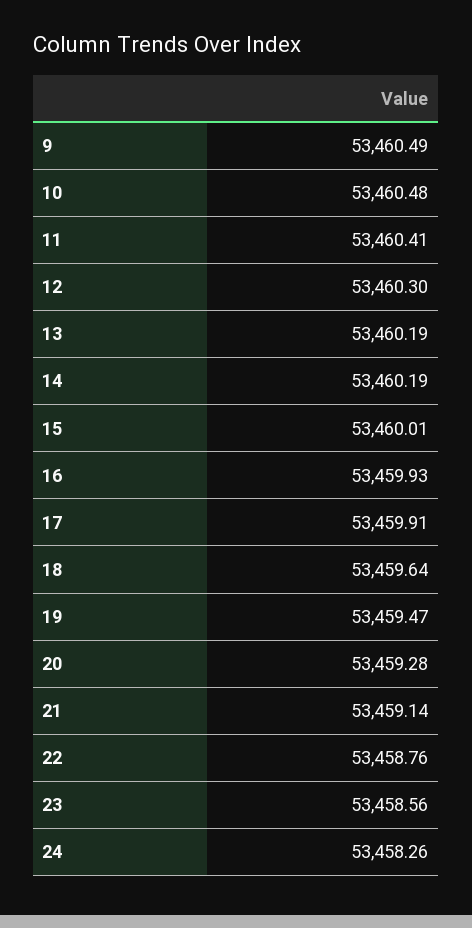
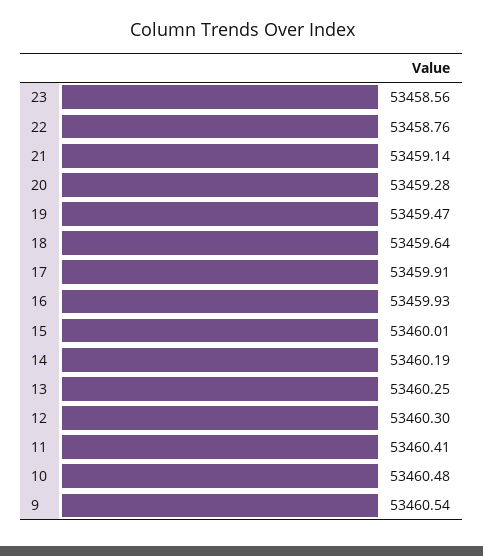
  {
-   "9": 53460.49,
+   "9": 53460.54,
    "10": 53460.48,
    "11": 53460.41,
    "12": 53460.3,
-   "13": 53460.19,
+   "13": 53460.25,
    "14": 53460.19,
    "15": 53460.01,
    "16": 53459.93,
    "17": 53459.91,
    "18": 53459.64,
    "19": 53459.47,
    "20": 53459.28,
    "21": 53459.14,
    "22": 53458.76,
-   "23": 53458.56,
+   "23": 53458.56
-   "24": 53458.26
  }

